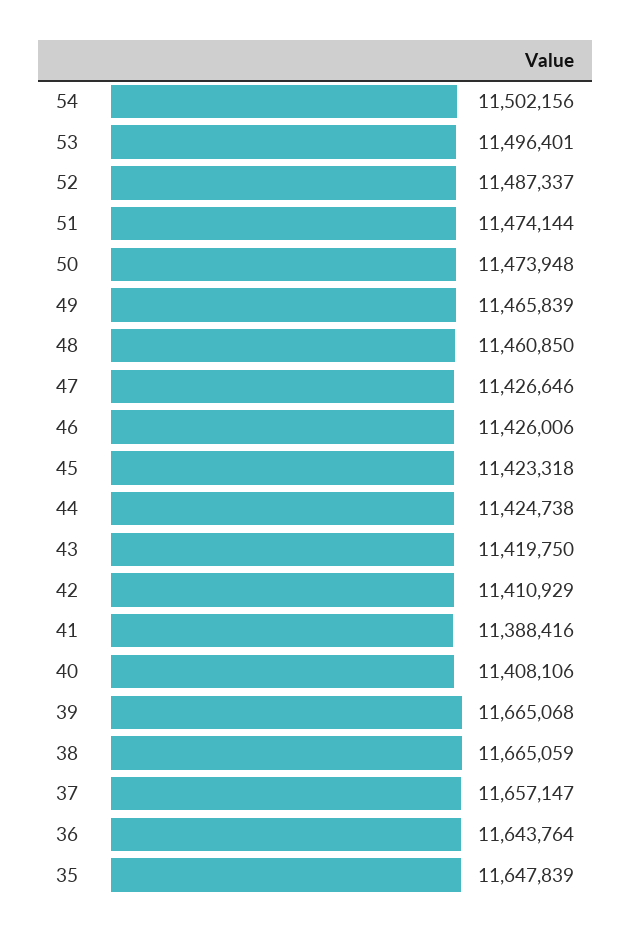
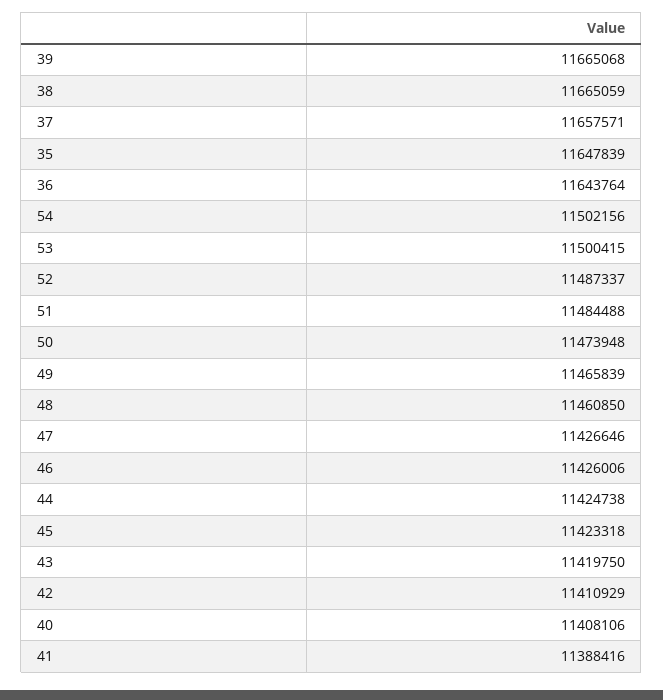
  {
    "54": 11502156,
-   "53": 11496401,
+   "53": 11500415,
    "52": 11487337,
-   "51": 11474144,
+   "51": 11484488,
    "50": 11473948,
    "49": 11465839,
    "48": 11460850,
    "47": 11426646,
    "46": 11426006,
    "45": 11423318,
    "44": 11424738,
    "43": 11419750,
    "42": 11410929,
    "41": 11388416,
    "40": 11408106,
    "39": 11665068,
    "38": 11665059,
-   "37": 11657147,
+   "37": 11657571,
    "36": 11643764,
    "35": 11647839
  }

